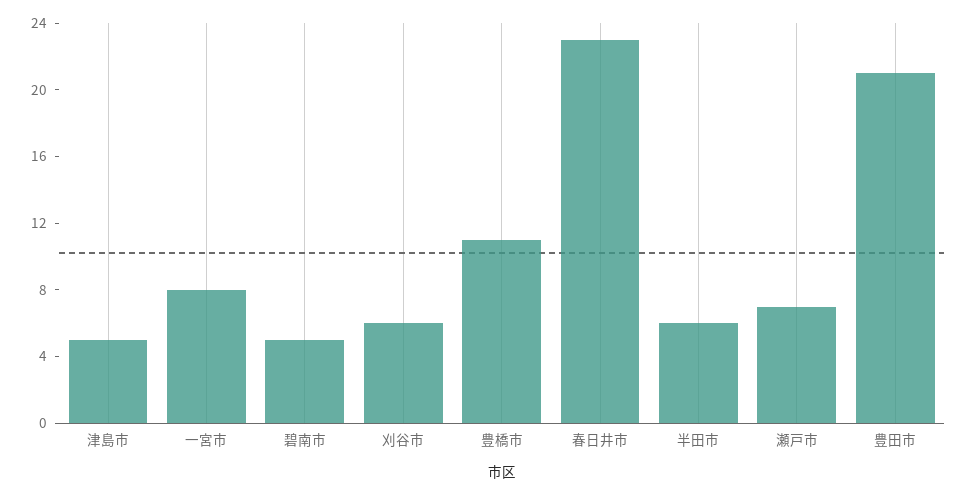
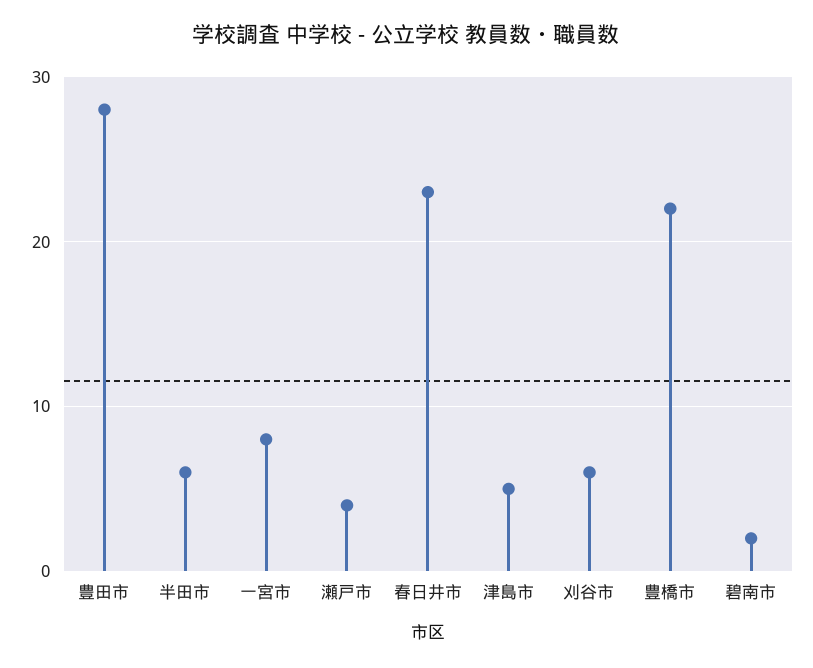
  {
    "津島市": 5,
    "一宮市": 8,
-   "碧南市": 5,
+   "碧南市": 2,
    "刈谷市": 6,
-   "豊橋市": 11,
+   "豊橋市": 22,
    "春日井市": 23,
    "半田市": 6,
-   "瀬戸市": 7,
+   "瀬戸市": 4,
-   "豊田市": 21
+   "豊田市": 28
  }

